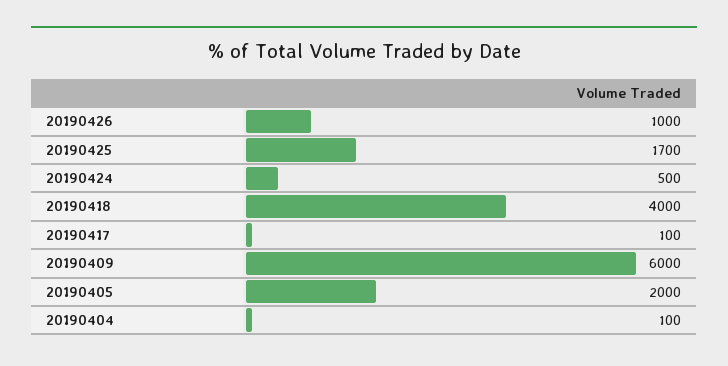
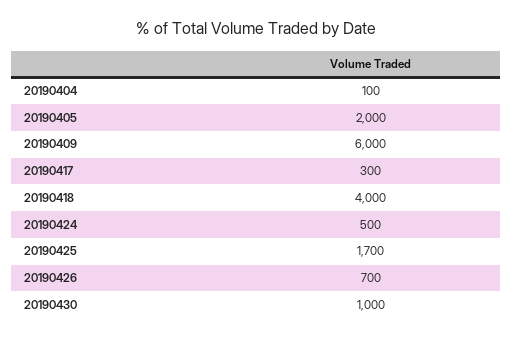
  {
-   "20190426": 1000,
+   "20190426": 700,
    "20190425": 1700,
    "20190424": 500,
    "20190418": 4000,
-   "20190417": 100,
+   "20190417": 300,
    "20190409": 6000,
    "20190405": 2000,
-   "20190404": 100
+   "20190404": 100,
+   "20190430": 1000
  }

